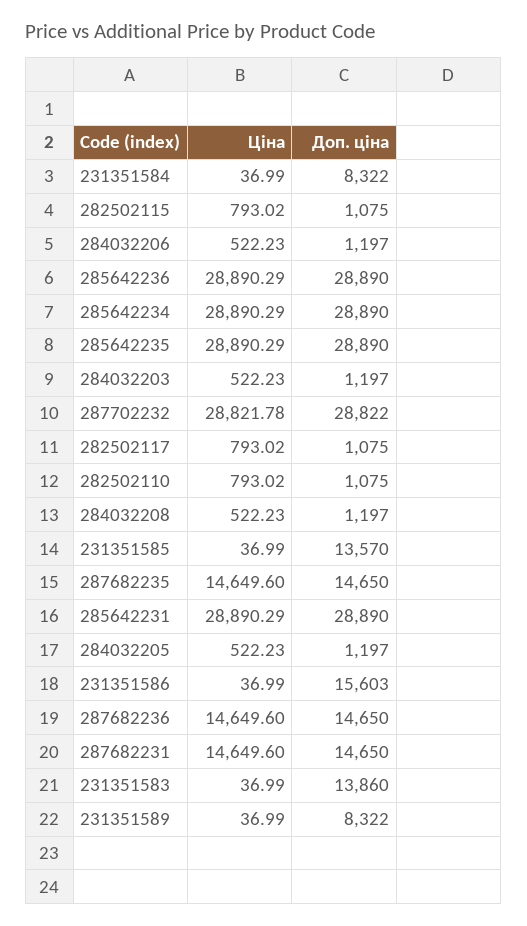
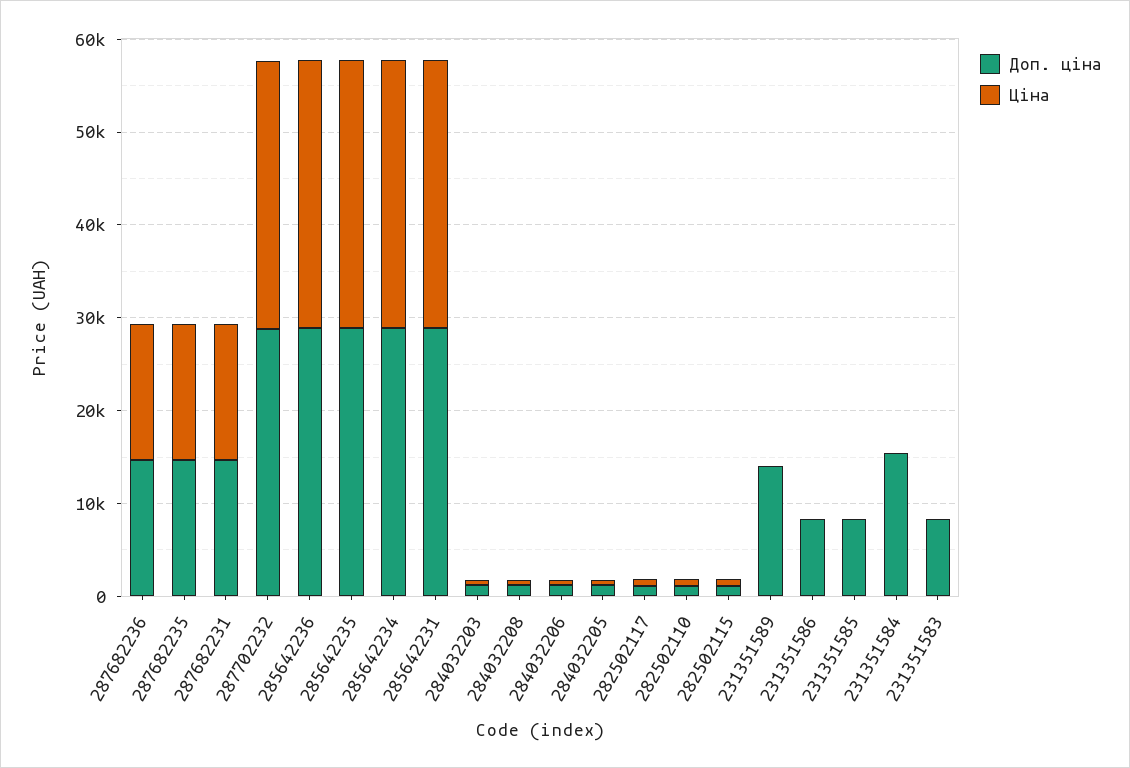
  {
    "Ціна": {
      "231351584": 36.99,
      "282502115": 793.02,
      "284032206": 522.23,
      "285642236": 28890.29,
      "285642234": 28890.29,
      "285642235": 28890.29,
      "284032203": 522.23,
      "287702232": 28821.78,
      "282502117": 793.02,
      "282502110": 793.02,
      "284032208": 522.23,
      "231351585": 36.99,
      "287682235": 14649.6,
      "285642231": 28890.29,
      "284032205": 522.23,
      "231351586": 36.99,
      "287682236": 14649.6,
      "287682231": 14649.6,
      "231351583": 36.99,
      "231351589": 36.99
    },
    "Доп. ціна": {
-     "231351584": 8322,
+     "231351584": 16000,
      "282502115": 1075,
      "284032206": 1197,
      "285642236": 28890,
      "285642234": 28890,
      "285642235": 28890,
      "284032203": 1197,
      "287702232": 28822,
      "282502117": 1075,
      "282502110": 1075,
      "284032208": 1197,
-     "231351585": 13570,
+     "231351585": 8000,
      "287682235": 14650,
      "285642231": 28890,
      "284032205": 1197,
-     "231351586": 15603,
+     "231351586": 8000,
      "287682236": 14650,
      "287682231": 14650,
-     "231351583": 13860,
+     "231351583": 8000,
-     "231351589": 8322
+     "231351589": 14000
    }
  }

